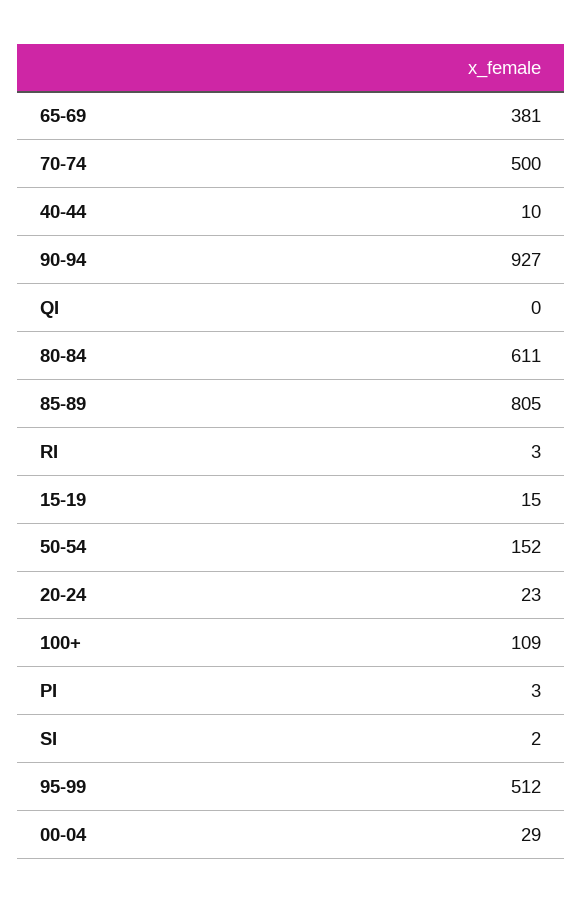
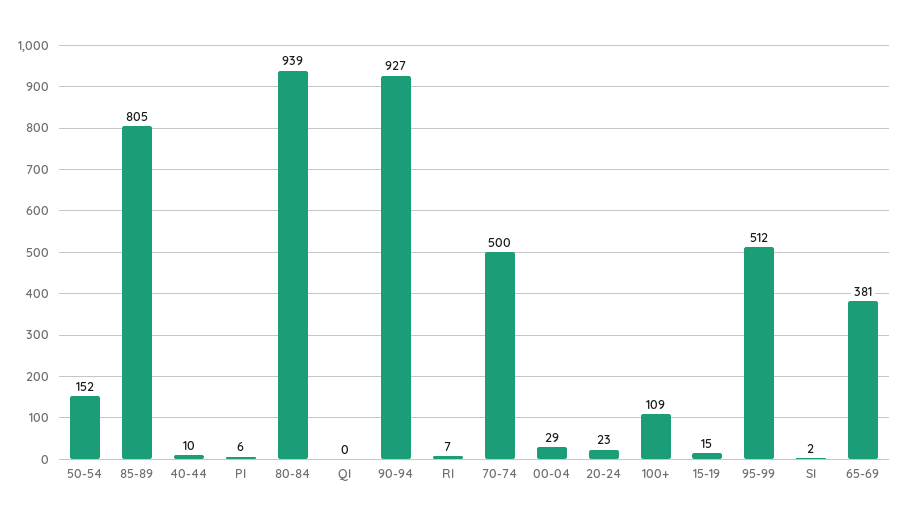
  {
    "65-69": 381,
    "70-74": 500,
    "40-44": 10,
    "90-94": 927,
    "QI": 0,
-   "80-84": 611,
+   "80-84": 939,
    "85-89": 805,
-   "RI": 3,
+   "RI": 7,
    "15-19": 15,
    "50-54": 152,
    "20-24": 23,
    "100+": 109,
-   "PI": 3,
+   "PI": 6,
    "SI": 2,
    "95-99": 512,
    "00-04": 29
  }

